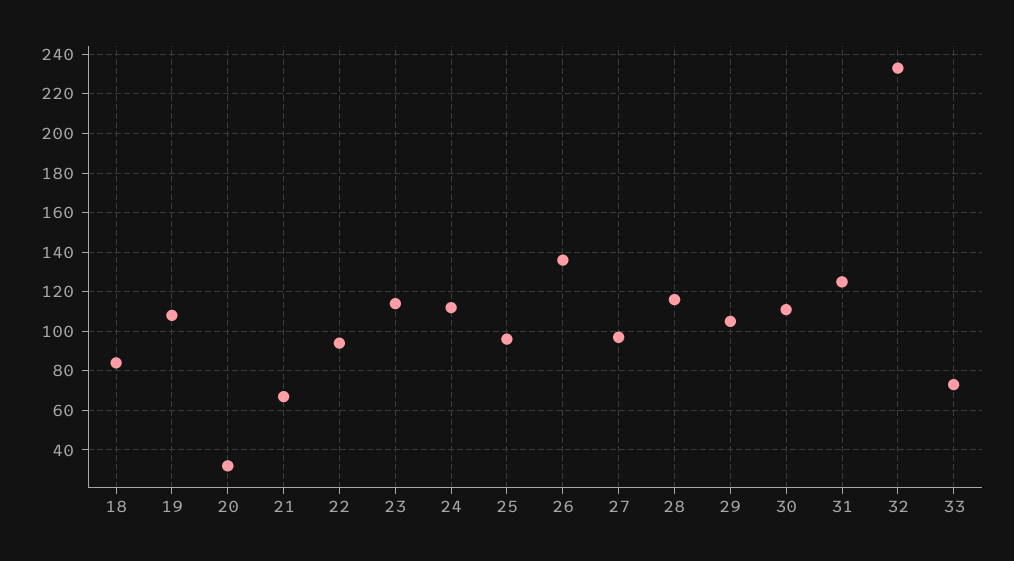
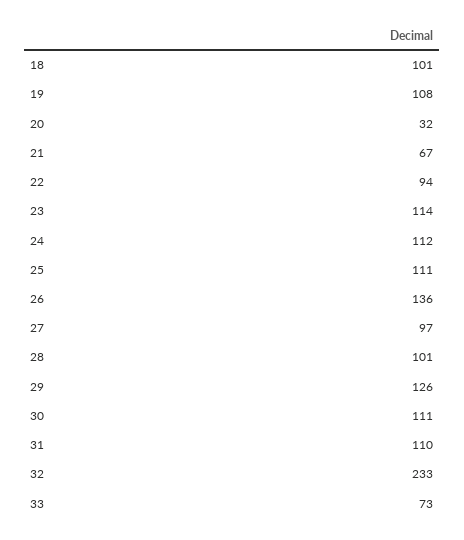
  {
-   "18": 85,
+   "18": 101,
    "19": 108,
    "20": 32,
    "21": 67,
    "22": 94,
    "23": 114,
    "24": 112,
-   "25": 95,
+   "25": 111,
    "26": 136,
    "27": 97,
-   "28": 115,
+   "28": 101,
-   "29": 105,
+   "29": 126,
    "30": 111,
-   "31": 125,
+   "31": 110,
    "32": 233,
    "33": 73
  }

